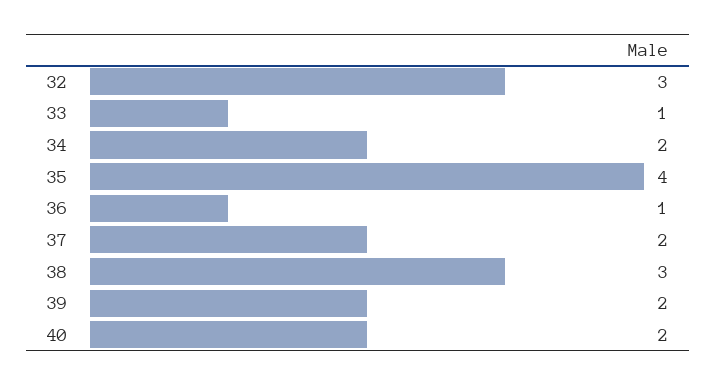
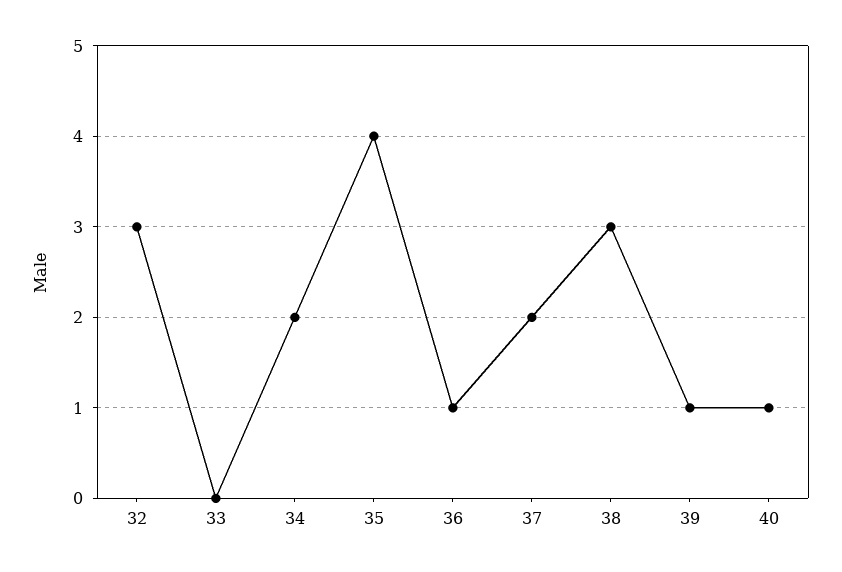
  {
    "32": 3,
-   "33": 1,
+   "33": 0,
    "34": 2,
    "35": 4,
    "36": 1,
    "37": 2,
    "38": 3,
-   "39": 2,
+   "39": 1,
-   "40": 2
+   "40": 1
  }

